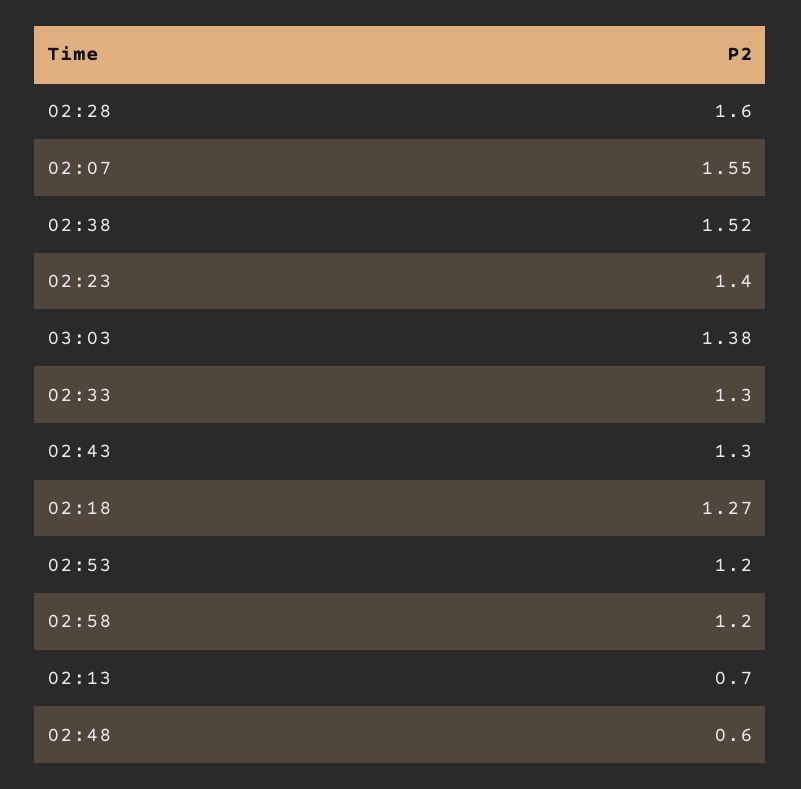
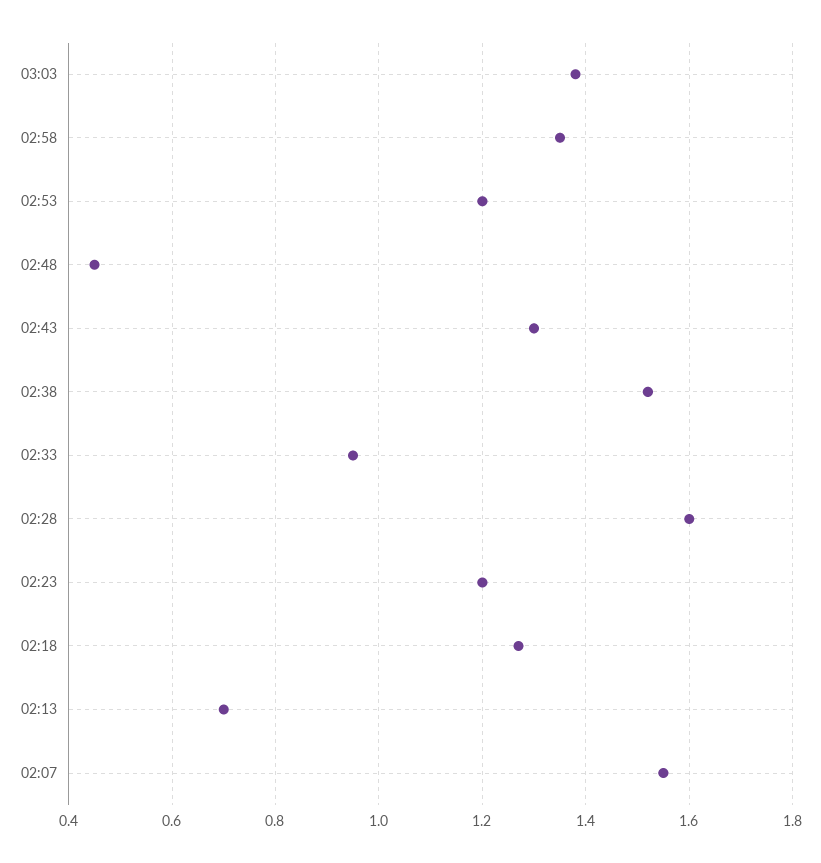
  {
    "02:28": 1.6,
    "02:07": 1.55,
    "02:38": 1.52,
-   "02:23": 1.4,
+   "02:23": 1.2,
    "03:03": 1.38,
-   "02:33": 1.3,
+   "02:33": 0.95,
    "02:43": 1.3,
    "02:18": 1.27,
    "02:53": 1.2,
-   "02:58": 1.2,
+   "02:58": 1.35,
    "02:13": 0.7,
-   "02:48": 0.6
+   "02:48": 0.45
  }

